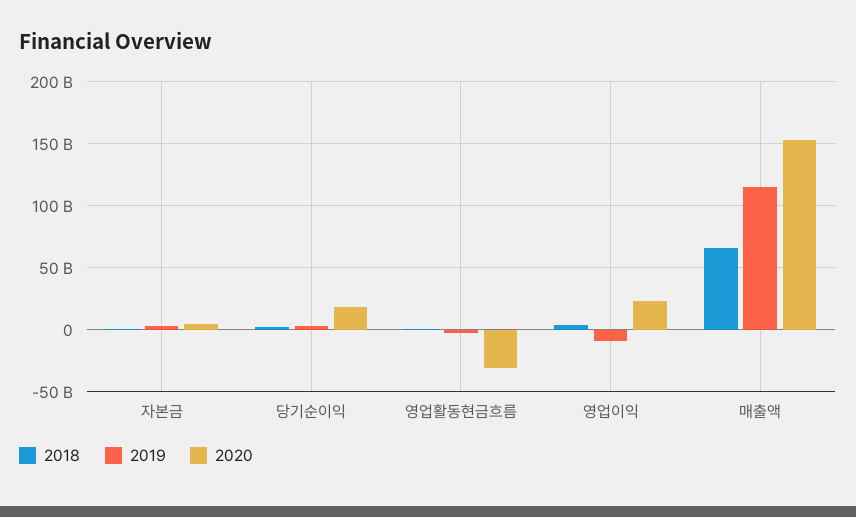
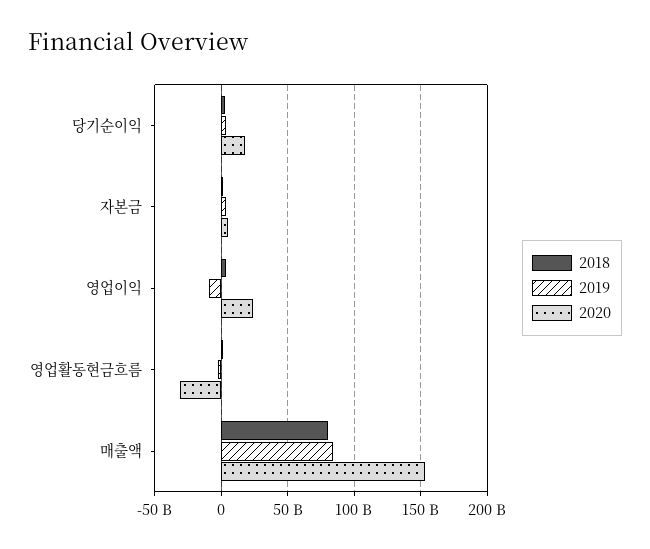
  {
    "2018": {
      "자본금": 0,
      "당기순이익": 5000000000,
      "영업활동현금흐름": 0,
      "영업이익": 5000000000,
-     "매출액": 65000000000
+     "매출액": 80000000000
    },
    "2019": {
      "자본금": 5000000000,
      "당기순이익": 5000000000,
      "영업활동현금흐름": -5000000000,
      "영업이익": -10000000000,
-     "매출액": 115000000000
+     "매출액": 85000000000
    },
    "2020": {
      "자본금": 5000000000,
      "당기순이익": 20000000000,
      "영업활동현금흐름": -30000000000,
      "영업이익": 25000000000,
      "매출액": 155000000000
    }
  }

